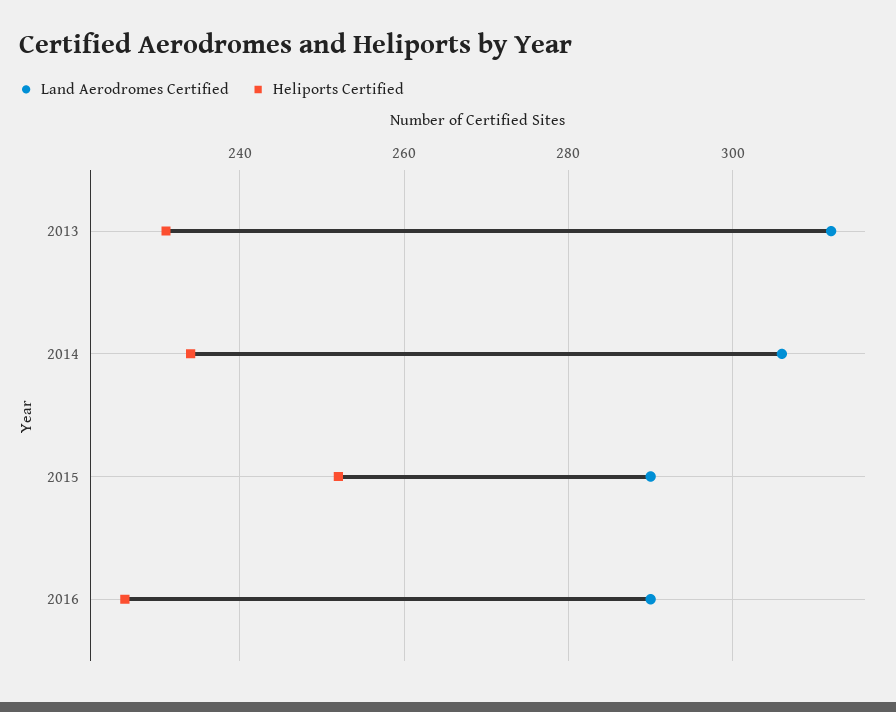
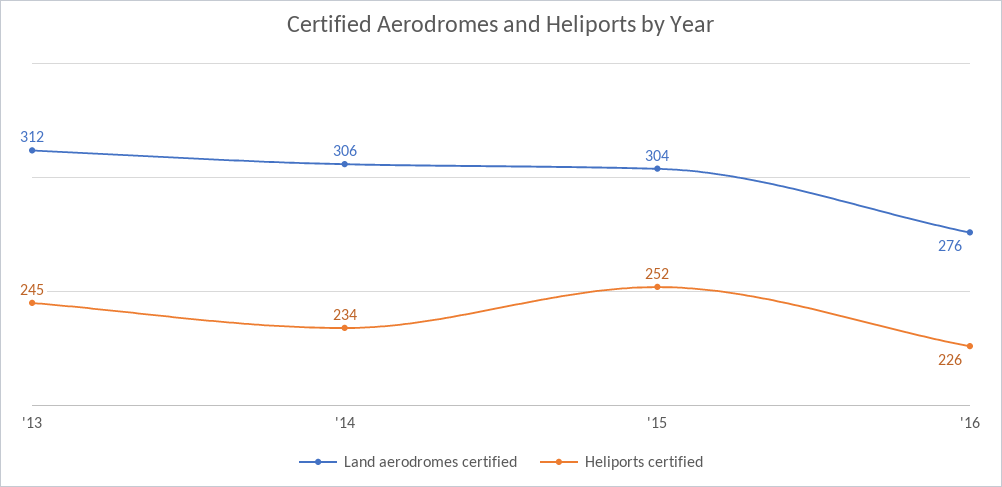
  {
    "Land Aerodromes Certified": {
      "2013": 312,
      "2014": 306,
-     "2015": 290,
+     "2015": 304,
-     "2016": 290
+     "2016": 276
    },
    "Heliports Certified": {
-     "2013": 230,
+     "2013": 245,
      "2014": 234,
      "2015": 252,
      "2016": 226
    }
  }

